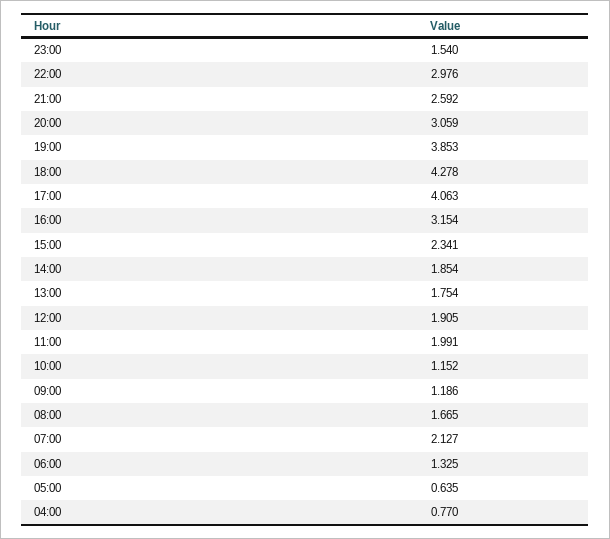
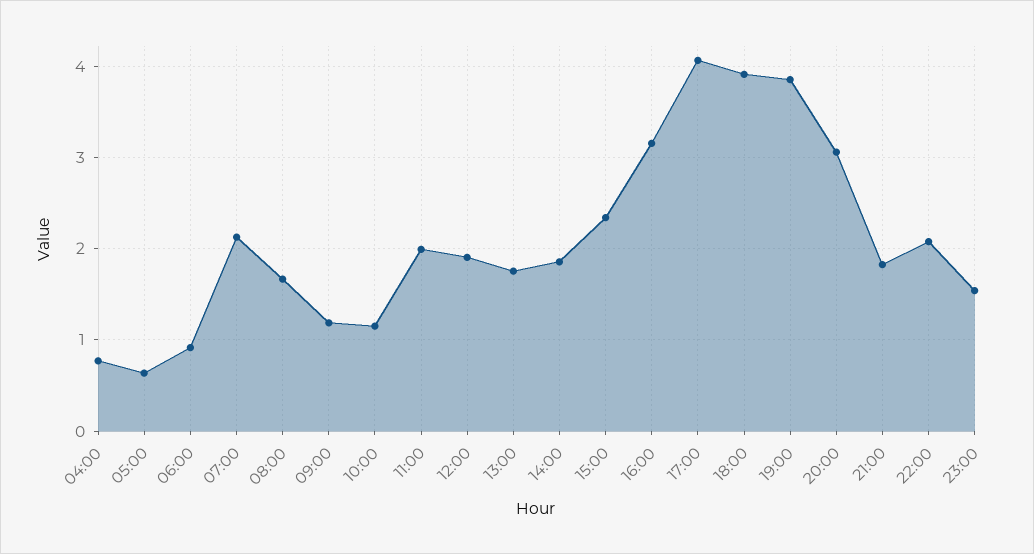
  {
    "23:00": 1.54,
-   "22:00": 2.976,
+   "22:00": 2.1,
-   "21:00": 2.592,
+   "21:00": 1.8,
    "20:00": 3.059,
    "19:00": 3.853,
-   "18:00": 4.278,
+   "18:00": 3.9,
    "17:00": 4.063,
    "16:00": 3.154,
    "15:00": 2.341,
    "14:00": 1.854,
    "13:00": 1.754,
    "12:00": 1.905,
    "11:00": 1.991,
    "10:00": 1.152,
    "09:00": 1.186,
    "08:00": 1.665,
    "07:00": 2.127,
-   "06:00": 1.325,
+   "06:00": 0.9,
    "05:00": 0.635,
    "04:00": 0.77
  }

